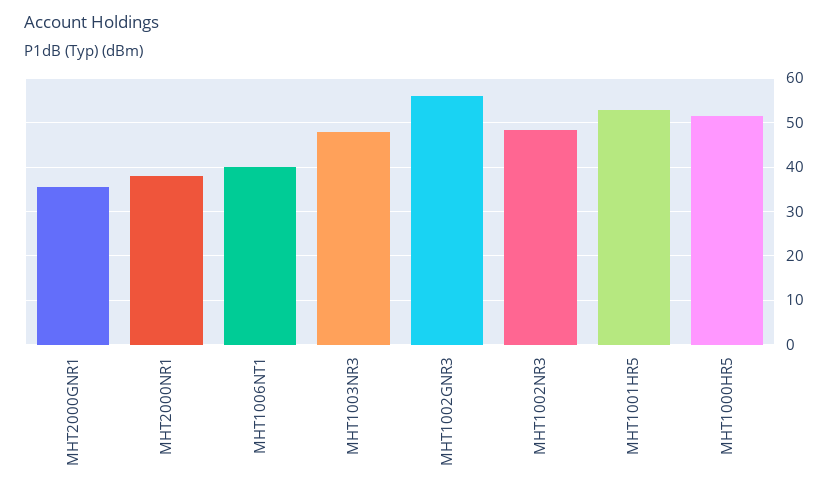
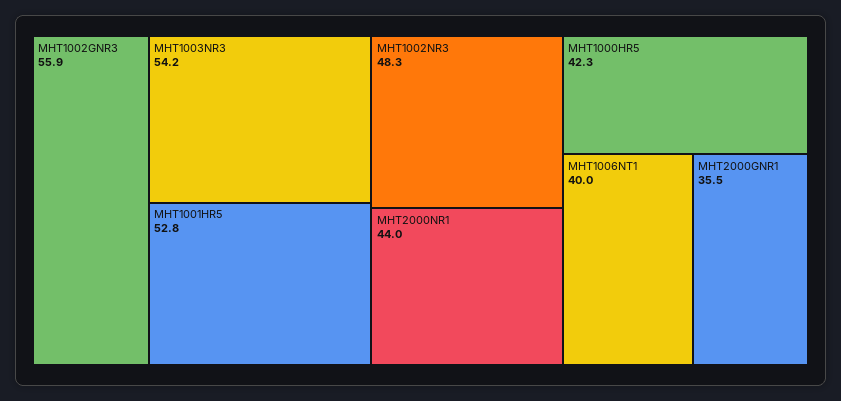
  {
    "MHT2000GNR1": 35.5,
-   "MHT2000NR1": 38,
+   "MHT2000NR1": 44,
    "MHT1006NT1": 40,
-   "MHT1003NR3": 48,
+   "MHT1003NR3": 54.2,
    "MHT1002GNR3": 55.9,
    "MHT1002NR3": 48.3,
    "MHT1001HR5": 52.8,
-   "MHT1000HR5": 52
+   "MHT1000HR5": 42.3
  }

